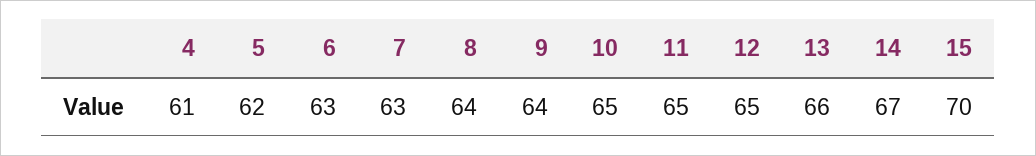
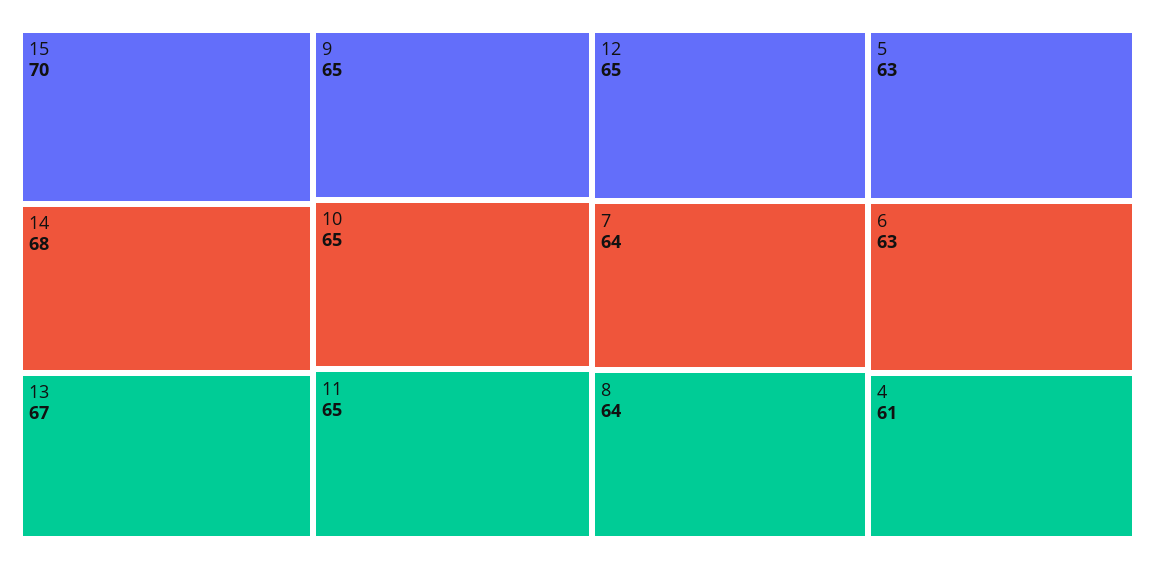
  {
    "4": 61,
-   "5": 62,
+   "5": 63,
    "6": 63,
-   "7": 63,
+   "7": 64,
    "8": 64,
-   "9": 64,
+   "9": 65,
    "10": 65,
    "11": 65,
    "12": 65,
-   "13": 66,
+   "13": 67,
-   "14": 67,
+   "14": 68,
    "15": 70
  }

